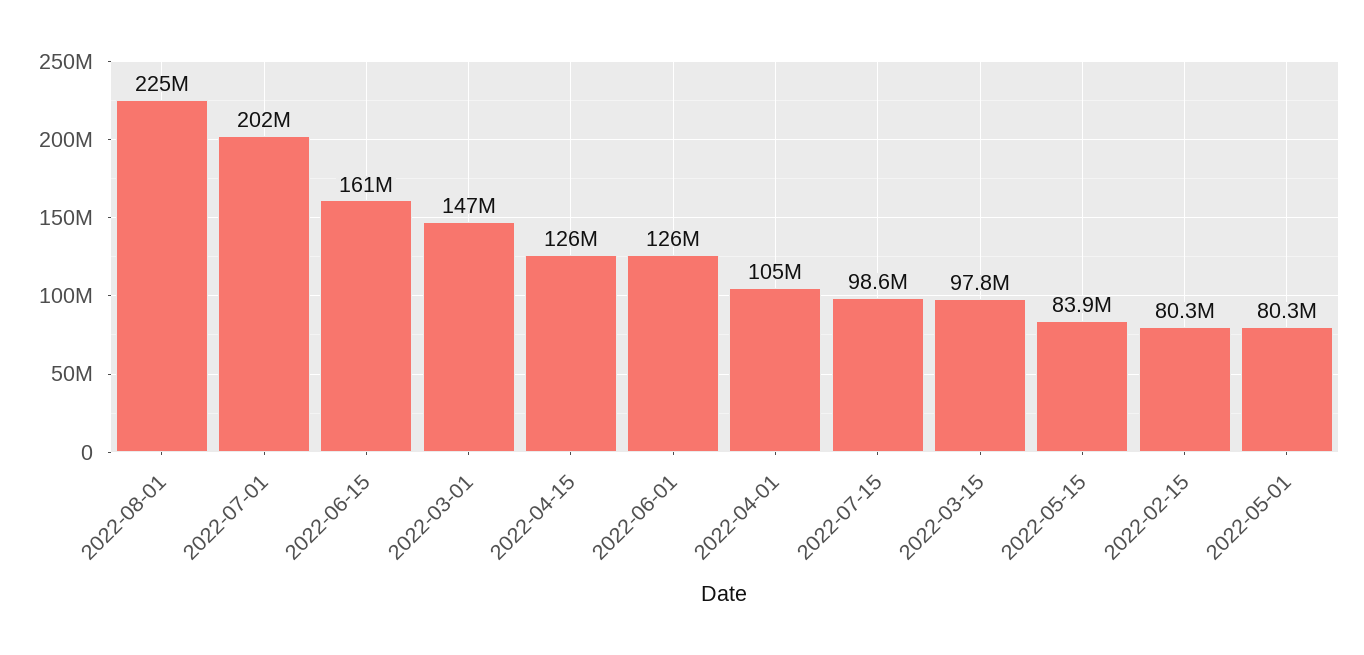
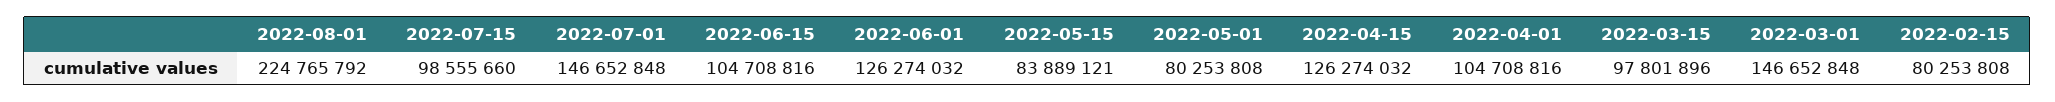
  {
    "2022-08-01": 224765792,
-   "2022-07-01": 202000000,
+   "2022-07-01": 146652848,
-   "2022-06-15": 161000000,
+   "2022-06-15": 104708816,
    "2022-03-01": 146652848,
    "2022-04-15": 126274032,
    "2022-06-01": 126274032,
    "2022-04-01": 104708816,
    "2022-07-15": 98555660,
    "2022-03-15": 97801896,
    "2022-05-15": 83889121,
    "2022-02-15": 80253808,
    "2022-05-01": 80253808
  }

